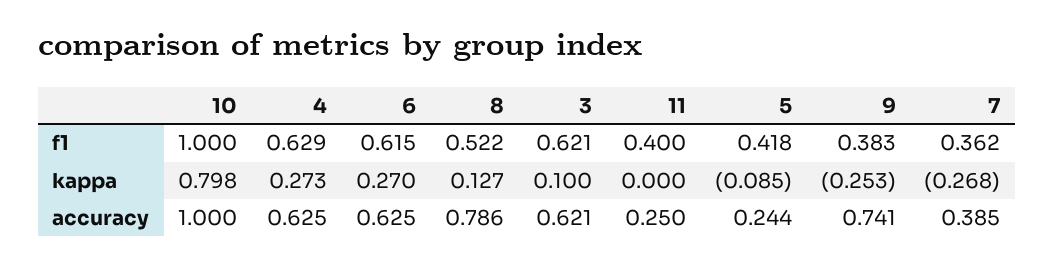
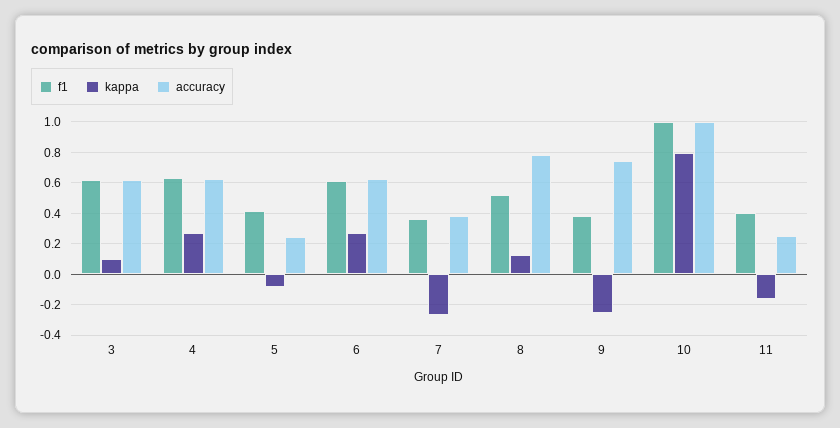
  {
    "f1": {
      "10": 1,
      "4": 0.629,
      "6": 0.615,
      "8": 0.522,
      "3": 0.621,
      "11": 0.4,
      "5": 0.418,
      "9": 0.383,
      "7": 0.362
    },
    "kappa": {
      "10": 0.798,
      "4": 0.273,
      "6": 0.27,
      "8": 0.127,
      "3": 0.1,
-     "11": 0,
+     "11": -0.15,
      "5": -0.085,
      "9": -0.253,
      "7": -0.268
    },
    "accuracy": {
      "10": 1,
      "4": 0.625,
      "6": 0.625,
      "8": 0.786,
      "3": 0.621,
      "11": 0.25,
      "5": 0.244,
      "9": 0.741,
      "7": 0.385
    }
  }

